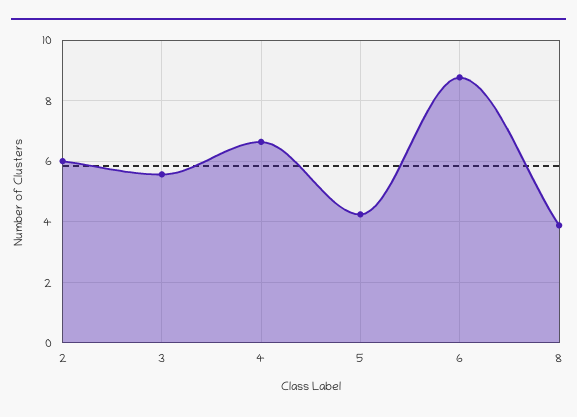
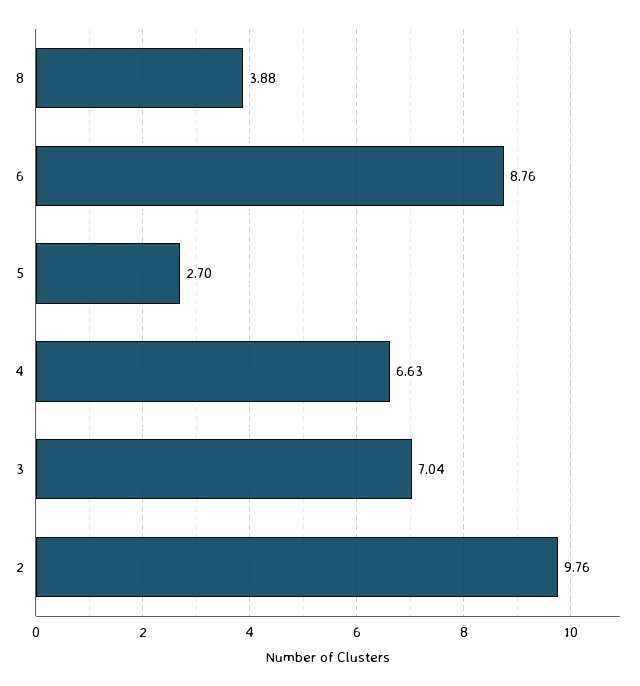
  {
-   "2": 6,
+   "2": 9.76,
-   "3": 5.6,
+   "3": 7.04,
    "4": 6.63,
-   "5": 4.2,
+   "5": 2.7,
    "6": 8.76,
    "8": 3.88
  }

